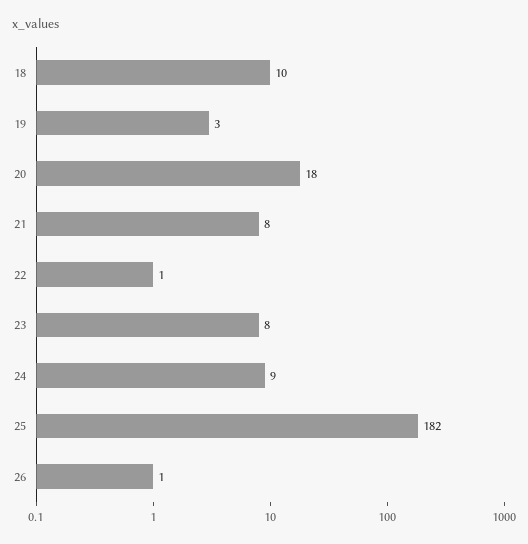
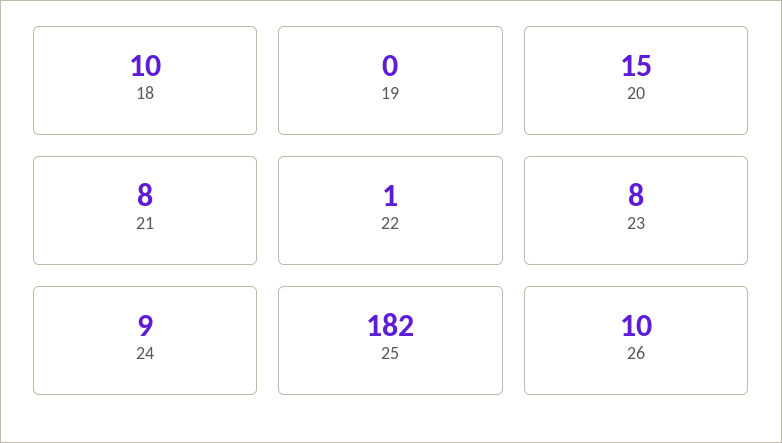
  {
    "18": 10,
-   "19": 3,
+   "19": 0,
-   "20": 18,
+   "20": 15,
    "21": 8,
    "22": 1,
    "23": 8,
    "24": 9,
    "25": 182,
-   "26": 1
+   "26": 10
  }

